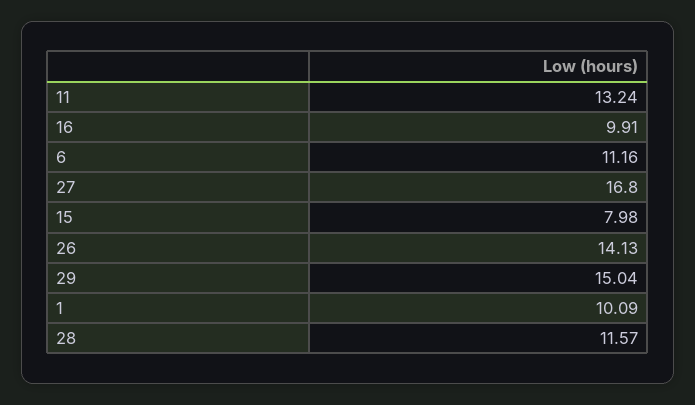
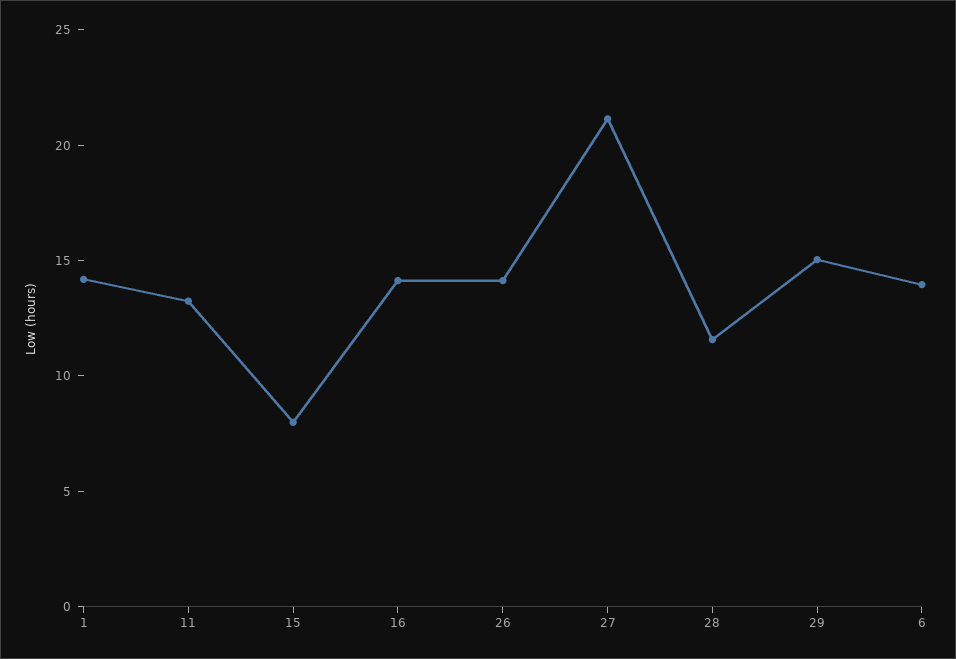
  {
    "11": 13.24,
-   "16": 9.91,
+   "16": 14,
-   "6": 11.16,
+   "6": 14,
-   "27": 16.8,
+   "27": 21,
    "15": 7.98,
    "26": 14.13,
    "29": 15.04,
-   "1": 10.09,
+   "1": 14,
    "28": 11.57
  }

